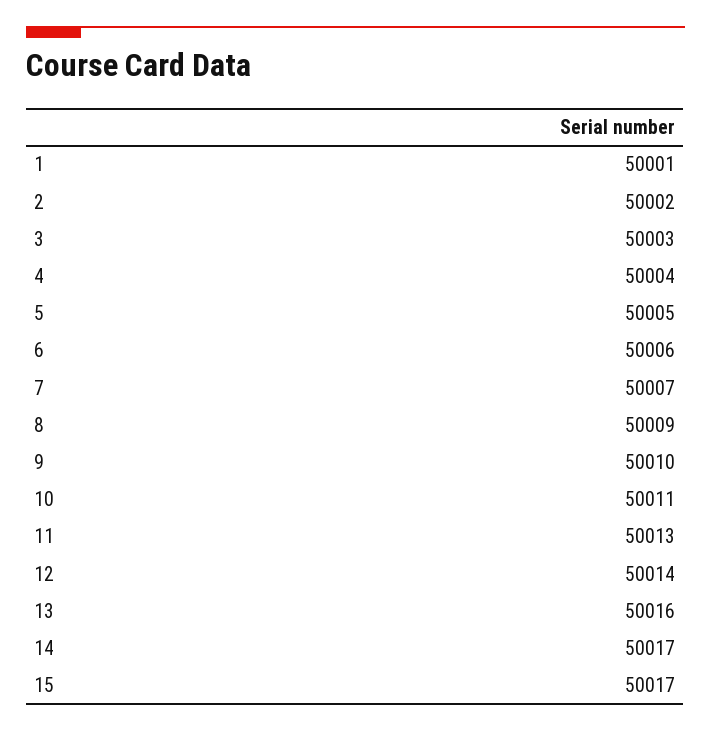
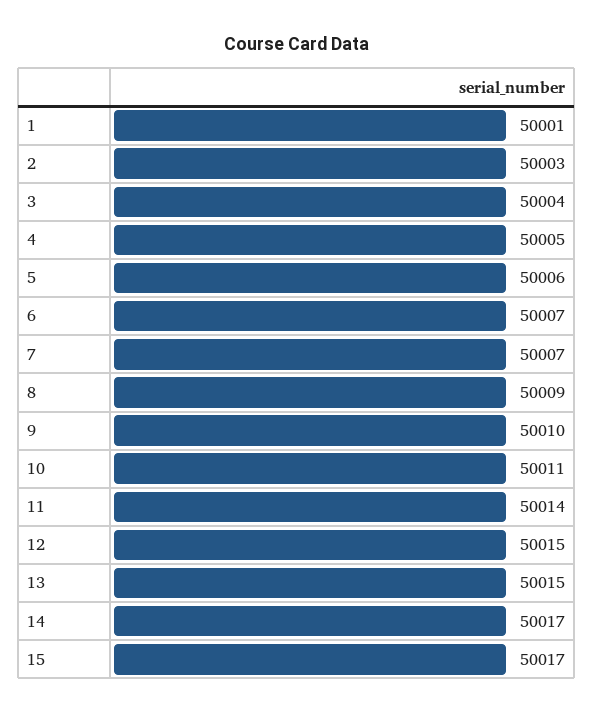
  {
    "1": 50001,
-   "2": 50002,
+   "2": 50003,
-   "3": 50003,
+   "3": 50004,
-   "4": 50004,
+   "4": 50005,
-   "5": 50005,
+   "5": 50006,
-   "6": 50006,
+   "6": 50007,
    "7": 50007,
    "8": 50009,
    "9": 50010,
    "10": 50011,
-   "11": 50013,
+   "11": 50014,
-   "12": 50014,
+   "12": 50015,
-   "13": 50016,
+   "13": 50015,
    "14": 50017,
    "15": 50017
  }

